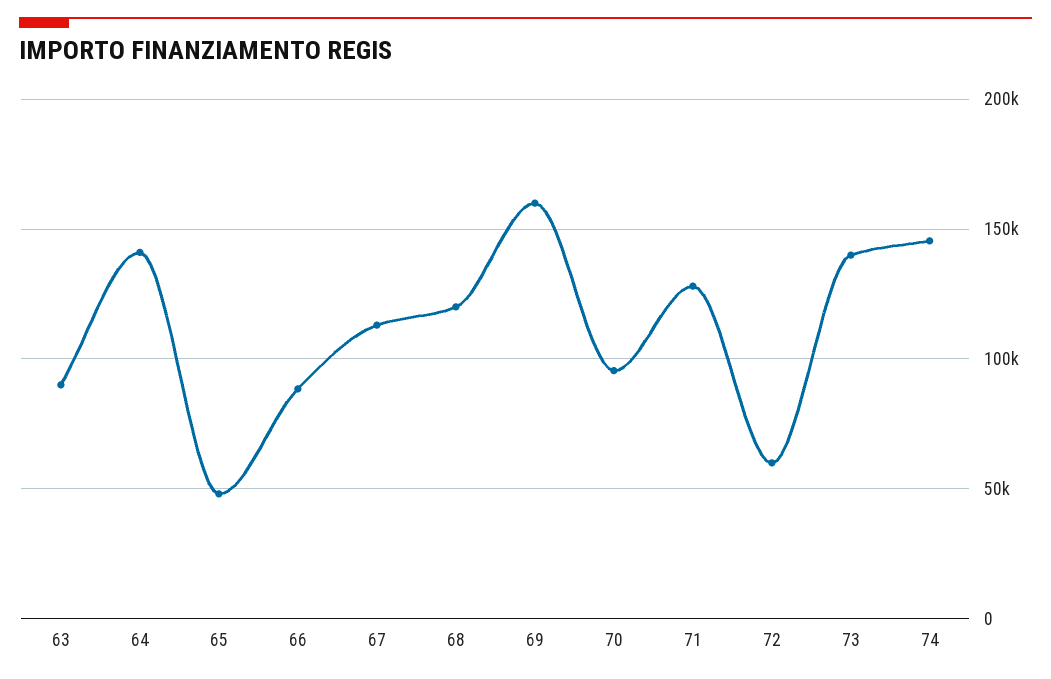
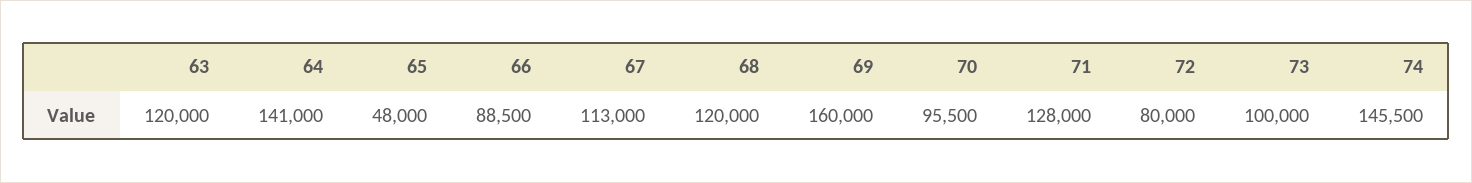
  {
-   "63": 90000,
+   "63": 120000,
    "64": 141000,
    "65": 48000,
    "66": 88500,
    "67": 113000,
    "68": 120000,
    "69": 160000,
    "70": 95500,
    "71": 128000,
-   "72": 60000,
+   "72": 80000,
-   "73": 140000,
+   "73": 100000,
    "74": 145500
  }

